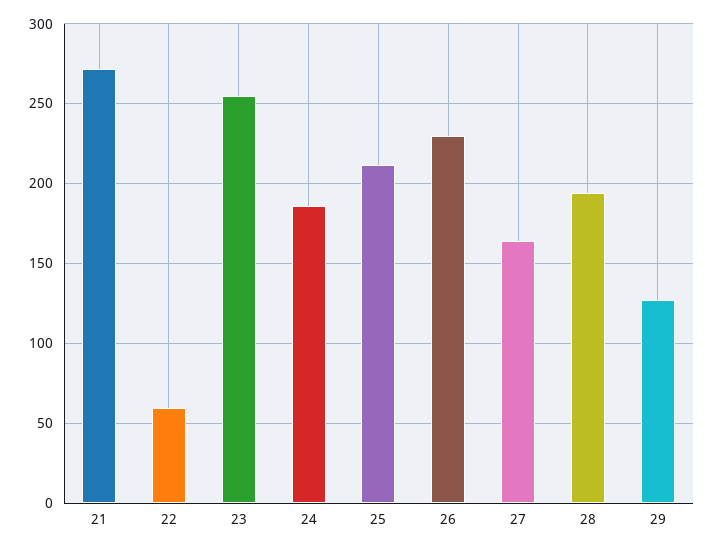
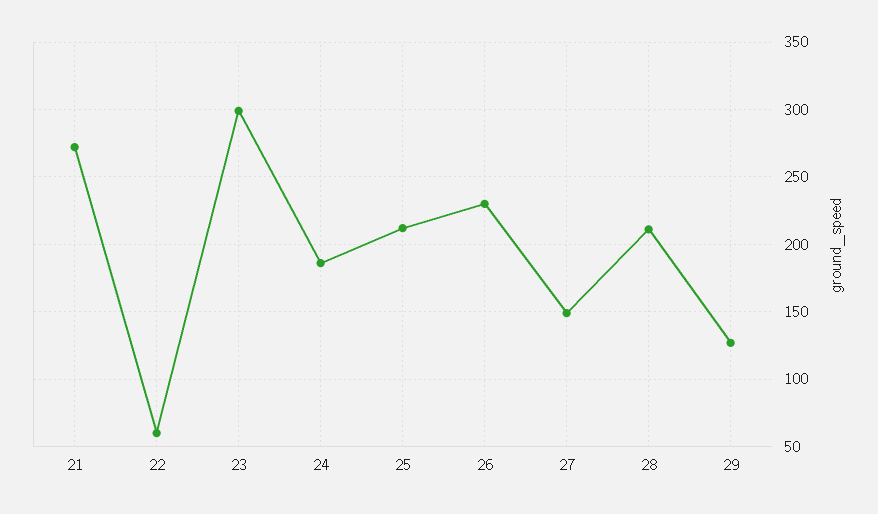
  {
    "21": 270,
    "22": 60,
-   "23": 255,
+   "23": 300,
    "24": 185,
    "25": 210,
    "26": 230,
-   "27": 165,
+   "27": 150,
-   "28": 195,
+   "28": 210,
    "29": 125
  }

